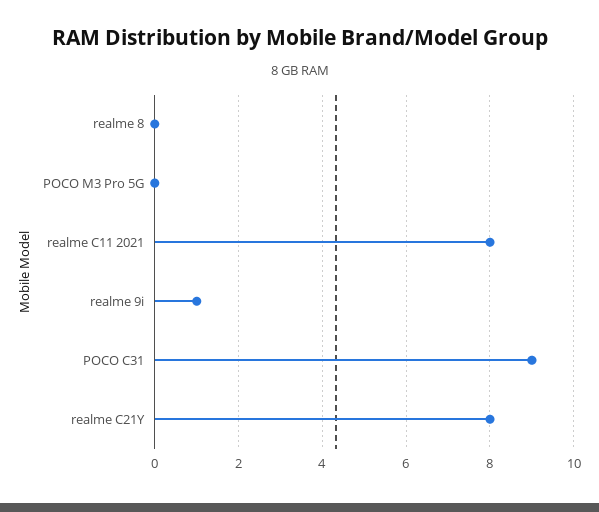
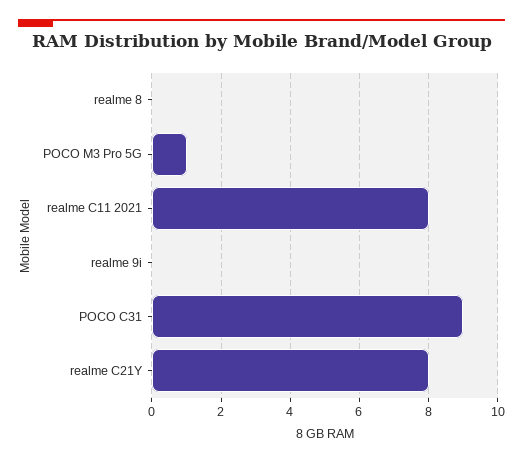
  {
    "realme 8": 0,
-   "POCO M3 Pro 5G": 0,
+   "POCO M3 Pro 5G": 1,
    "realme C11 2021": 8,
-   "realme 9i": 1,
+   "realme 9i": 0,
    "POCO C31": 9,
    "realme C21Y": 8
  }

